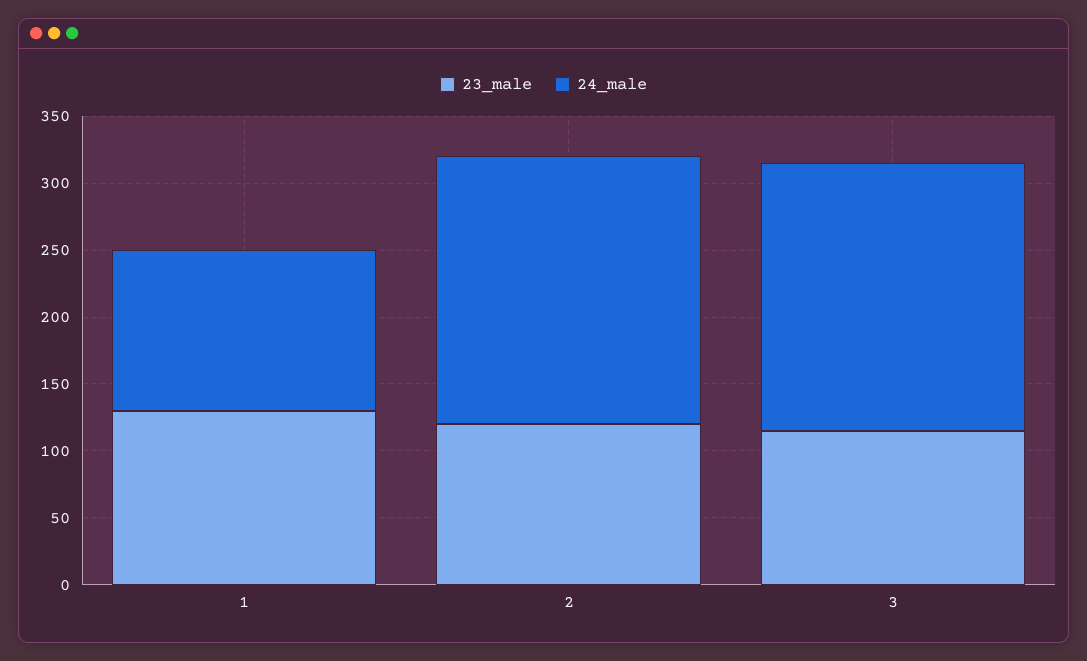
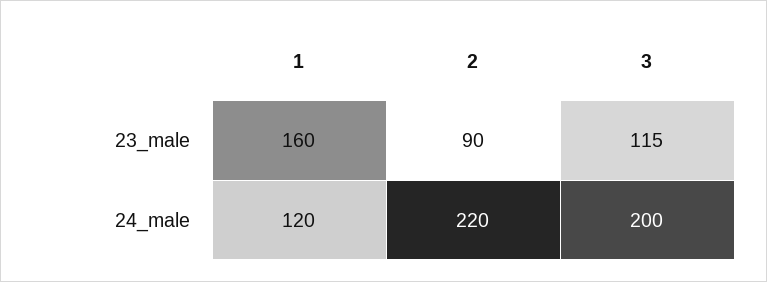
  {
    "23_male": {
-     "1": 130,
+     "1": 160,
-     "2": 120,
+     "2": 90,
      "3": 115
    },
    "24_male": {
      "1": 120,
-     "2": 200,
+     "2": 220,
      "3": 200
    }
  }

